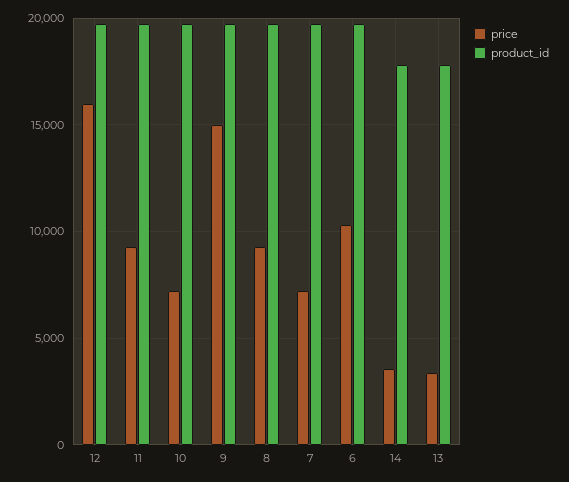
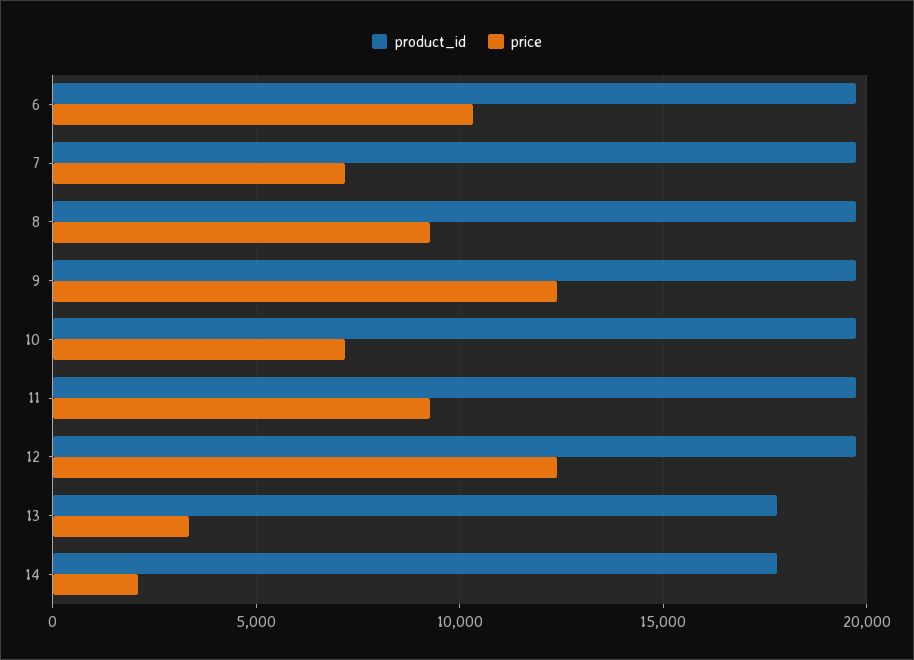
  {
    "price": {
-     "12": 16000,
+     "12": 12500,
      "11": 9500,
      "10": 7000,
-     "9": 15000,
+     "9": 12500,
      "8": 9500,
      "7": 7000,
      "6": 10500,
-     "14": 3500,
+     "14": 2000,
      "13": 3500
    },
    "product_id": {
      "12": 19500,
      "11": 19500,
      "10": 19500,
      "9": 19500,
      "8": 19500,
      "7": 19500,
      "6": 19500,
      "14": 18000,
      "13": 18000
    }
  }

